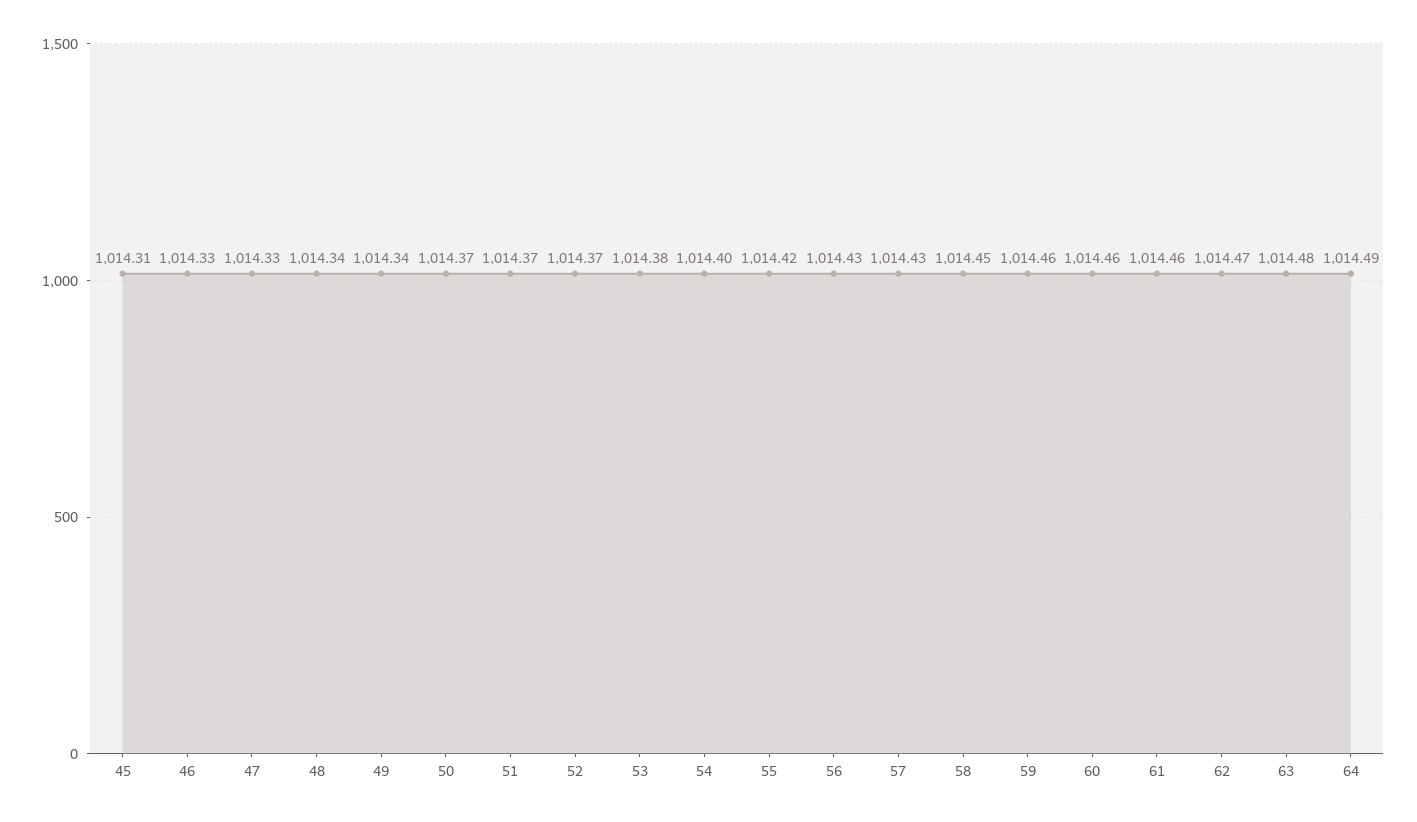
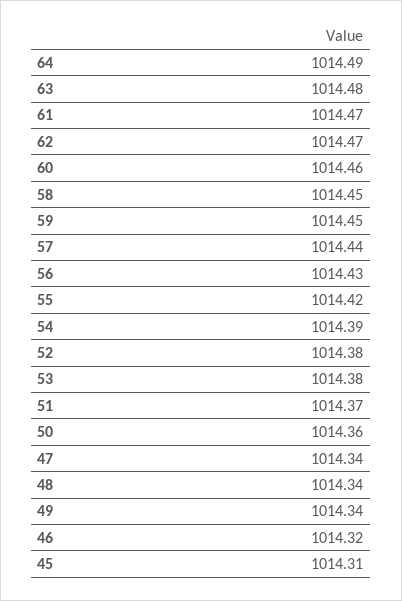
  {
    "45": 1014.31,
-   "46": 1014.33,
+   "46": 1014.32,
-   "47": 1014.33,
+   "47": 1014.34,
    "48": 1014.34,
    "49": 1014.34,
-   "50": 1014.37,
+   "50": 1014.36,
    "51": 1014.37,
-   "52": 1014.37,
+   "52": 1014.38,
    "53": 1014.38,
-   "54": 1014.4,
+   "54": 1014.39,
    "55": 1014.42,
    "56": 1014.43,
-   "57": 1014.43,
+   "57": 1014.44,
    "58": 1014.45,
-   "59": 1014.46,
+   "59": 1014.45,
    "60": 1014.46,
-   "61": 1014.46,
+   "61": 1014.47,
    "62": 1014.47,
    "63": 1014.48,
    "64": 1014.49
  }

